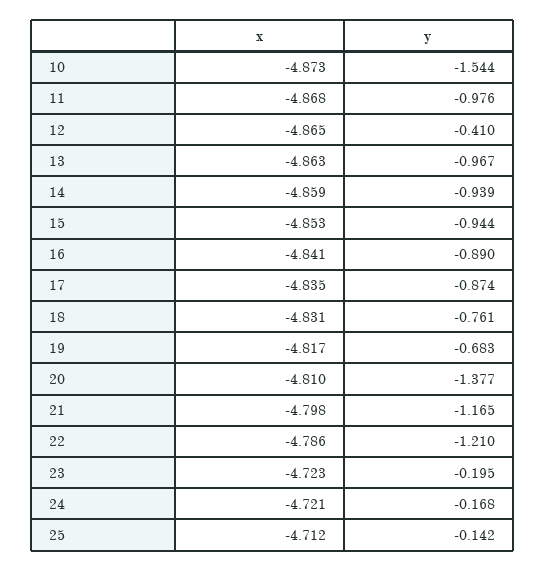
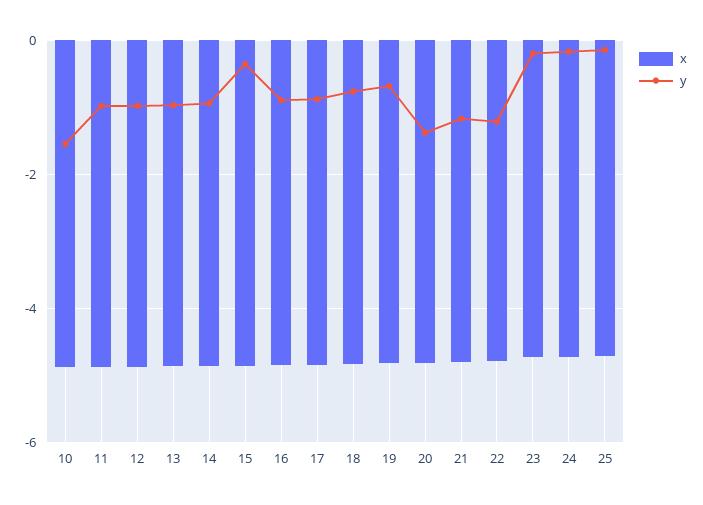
  {
    "x": {
      "10": -4.873,
      "11": -4.868,
      "12": -4.865,
      "13": -4.863,
      "14": -4.859,
      "15": -4.853,
      "16": -4.841,
      "17": -4.835,
      "18": -4.831,
      "19": -4.817,
      "20": -4.81,
      "21": -4.798,
      "22": -4.786,
      "23": -4.723,
      "24": -4.721,
      "25": -4.712
    },
    "y": {
      "10": -1.544,
      "11": -0.976,
-     "12": -0.41,
+     "12": -1,
      "13": -0.967,
      "14": -0.939,
-     "15": -0.944,
+     "15": -0.4,
      "16": -0.89,
      "17": -0.874,
      "18": -0.761,
      "19": -0.683,
      "20": -1.377,
      "21": -1.165,
      "22": -1.21,
      "23": -0.195,
      "24": -0.168,
      "25": -0.142
    }
  }

